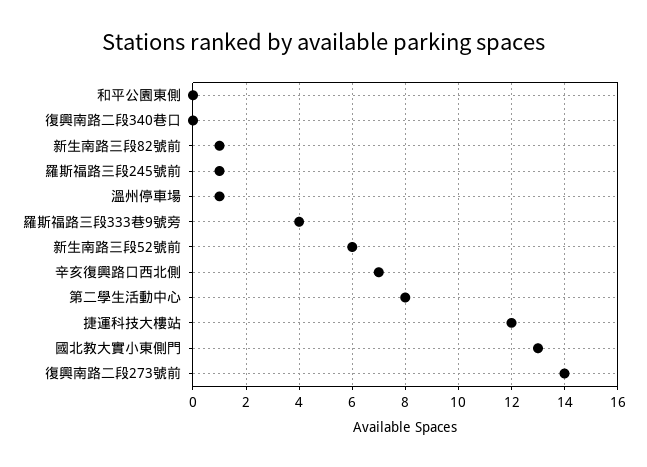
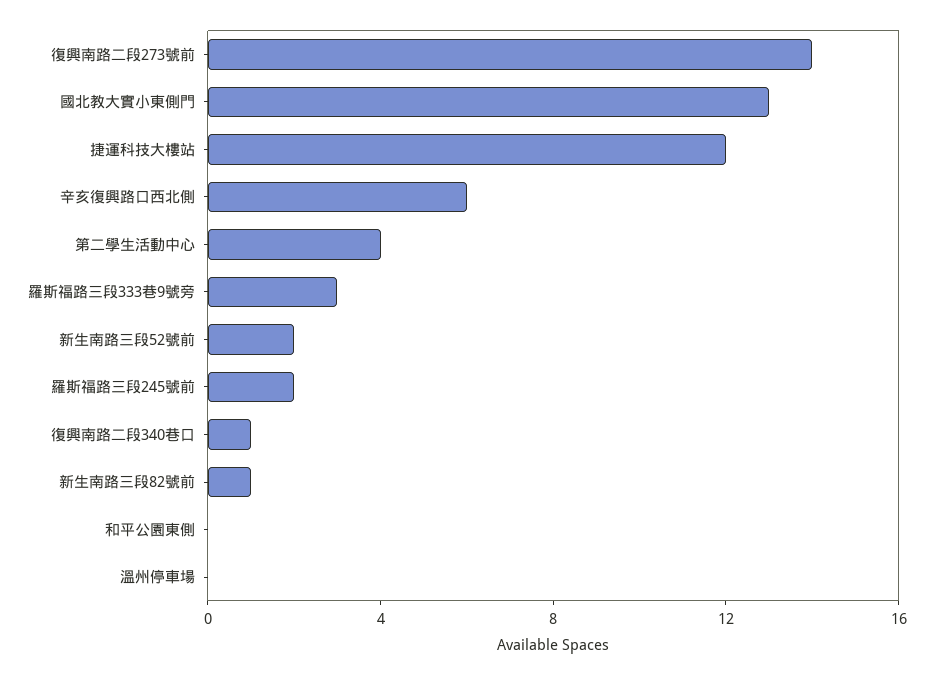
  {
    "和平公園東側": 0,
-   "復興南路二段340巷口": 0,
+   "復興南路二段340巷口": 1,
    "新生南路三段82號前": 1,
-   "羅斯福路三段245號前": 1,
+   "羅斯福路三段245號前": 2,
-   "溫州停車場": 1,
+   "溫州停車場": 0,
-   "羅斯福路三段333巷9號旁": 4,
+   "羅斯福路三段333巷9號旁": 3,
-   "新生南路三段52號前": 6,
+   "新生南路三段52號前": 2,
-   "辛亥復興路口西北側": 7,
+   "辛亥復興路口西北側": 6,
-   "第二學生活動中心": 8,
+   "第二學生活動中心": 4,
    "捷運科技大樓站": 12,
    "國北教大實小東側門": 13,
    "復興南路二段273號前": 14
  }

